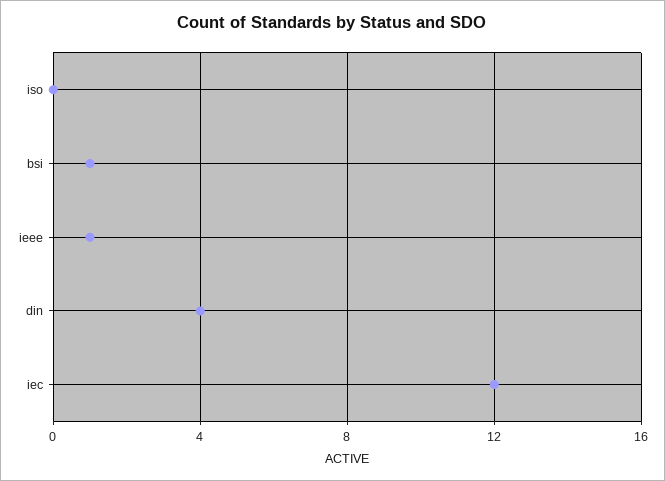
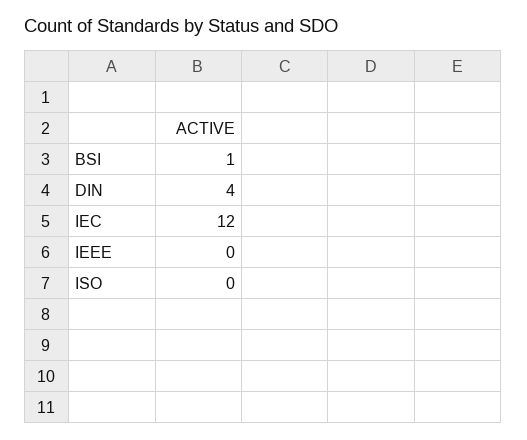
  {
    "iso": 0,
    "bsi": 1,
-   "ieee": 1,
+   "ieee": 0,
    "din": 4,
    "iec": 12
  }

